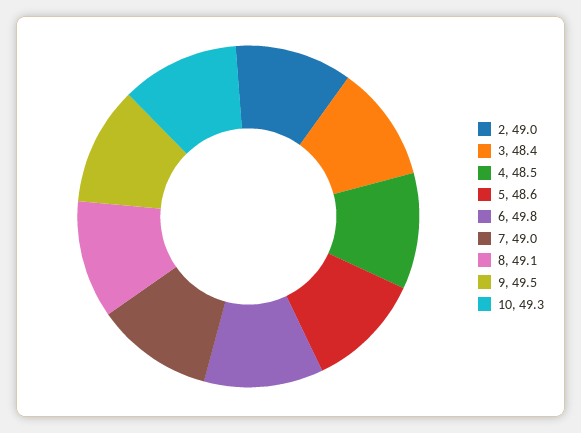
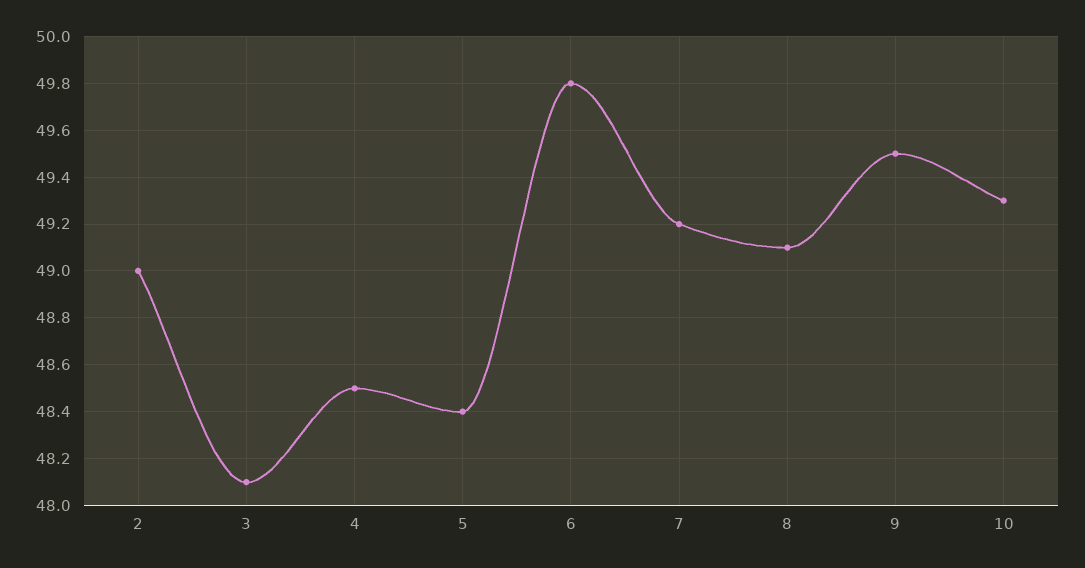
  {
    "2": 49,
-   "3": 48.4,
+   "3": 48.1,
    "4": 48.5,
-   "5": 48.6,
+   "5": 48.4,
    "6": 49.8,
-   "7": 49,
+   "7": 49.2,
    "8": 49.1,
    "9": 49.5,
    "10": 49.3
  }

